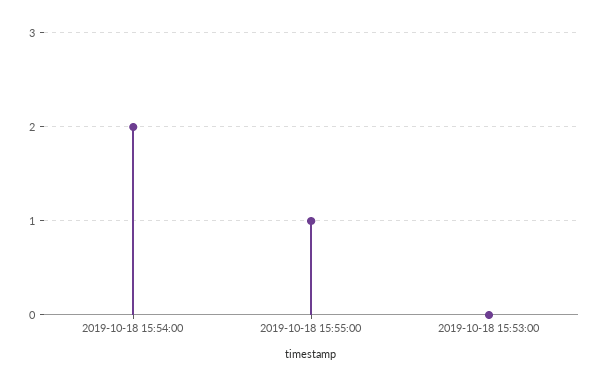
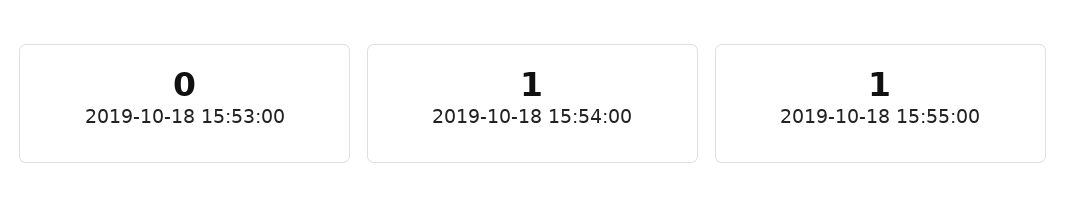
  {
-   "2019-10-18 15:54:00": 2,
+   "2019-10-18 15:54:00": 1,
    "2019-10-18 15:55:00": 1,
    "2019-10-18 15:53:00": 0
  }

